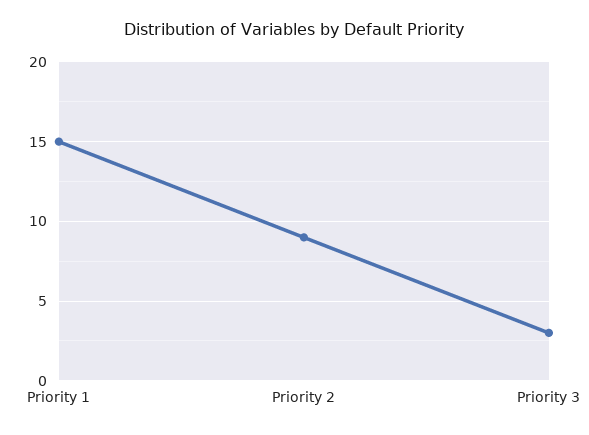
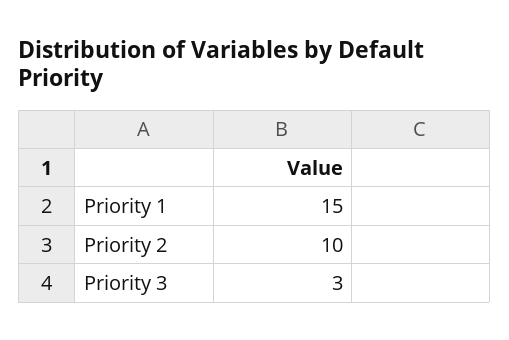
  {
    "Priority 1": 15,
-   "Priority 2": 9,
+   "Priority 2": 10,
    "Priority 3": 3
  }

